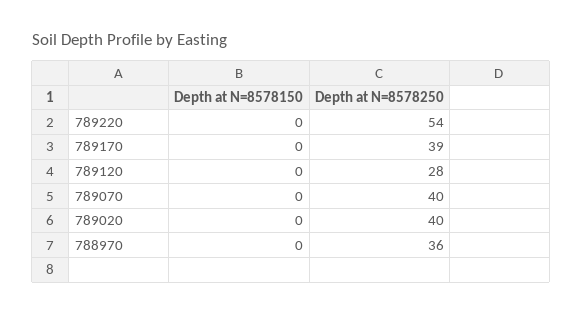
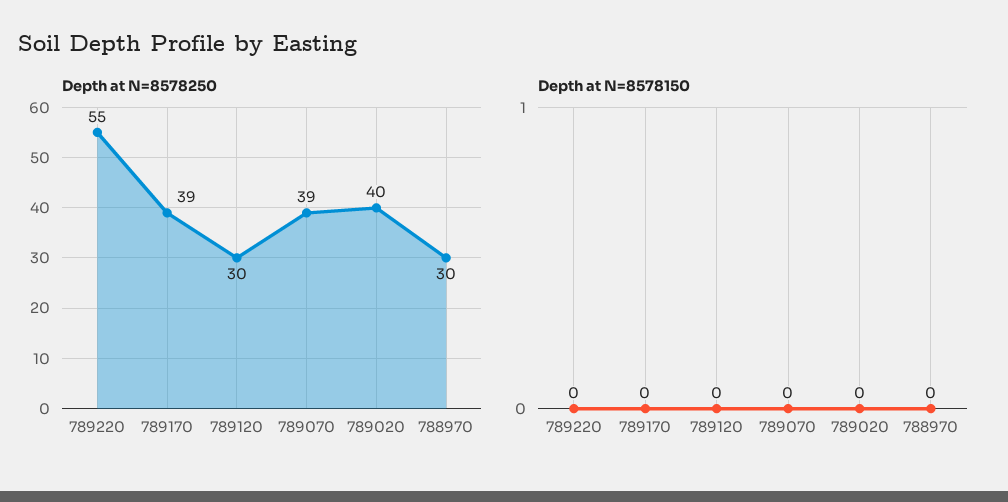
  {
    "Depth at N=8578150": {
      "789220": 0,
      "789170": 0,
      "789120": 0,
      "789070": 0,
      "789020": 0,
      "788970": 0
    },
    "Depth at N=8578250": {
-     "789220": 54,
+     "789220": 55,
      "789170": 39,
-     "789120": 28,
+     "789120": 30,
-     "789070": 40,
+     "789070": 39,
      "789020": 40,
-     "788970": 36
+     "788970": 30
    }
  }

